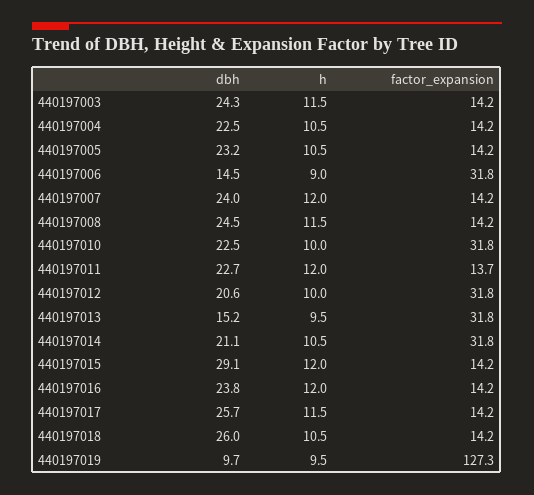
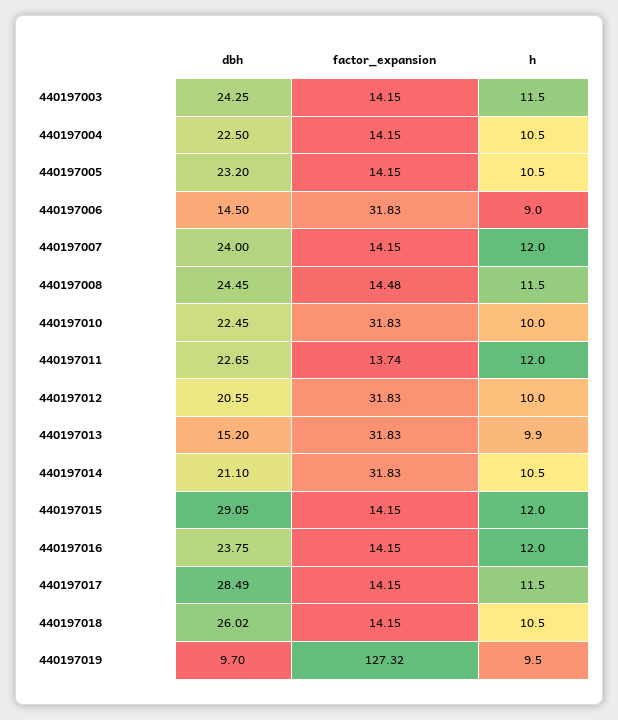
  {
    "dbh": {
      "440197003": 24.25,
      "440197004": 22.5,
      "440197005": 23.2,
      "440197006": 14.5,
      "440197007": 24,
      "440197008": 24.45,
      "440197010": 22.45,
      "440197011": 22.65,
      "440197012": 20.55,
      "440197013": 15.2,
      "440197014": 21.1,
      "440197015": 29.05,
      "440197016": 23.75,
-     "440197017": 25.7,
+     "440197017": 28.49,
      "440197018": 26.02,
      "440197019": 9.7
    },
    "h": {
      "440197003": 11.5,
      "440197004": 10.5,
      "440197005": 10.5,
      "440197006": 9,
      "440197007": 12,
      "440197008": 11.5,
      "440197010": 10,
      "440197011": 12,
      "440197012": 10,
-     "440197013": 9.5,
+     "440197013": 9.9,
      "440197014": 10.5,
      "440197015": 12,
      "440197016": 12,
      "440197017": 11.5,
      "440197018": 10.5,
      "440197019": 9.5
    },
    "factor_expansion": {
      "440197003": 14.15,
      "440197004": 14.15,
      "440197005": 14.15,
      "440197006": 31.83,
      "440197007": 14.15,
-     "440197008": 14.2,
+     "440197008": 14.48,
      "440197010": 31.83,
      "440197011": 13.74,
      "440197012": 31.83,
      "440197013": 31.83,
      "440197014": 31.83,
      "440197015": 14.15,
      "440197016": 14.15,
      "440197017": 14.15,
      "440197018": 14.15,
      "440197019": 127.32
    }
  }

